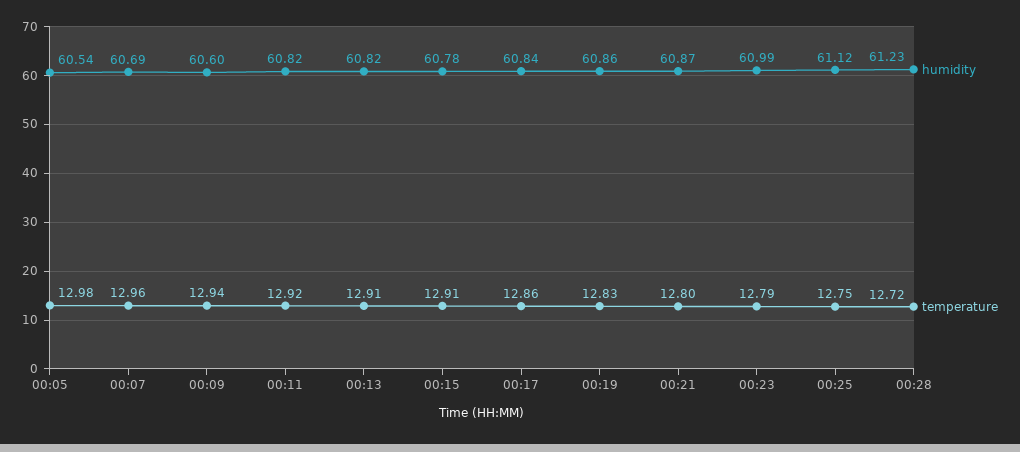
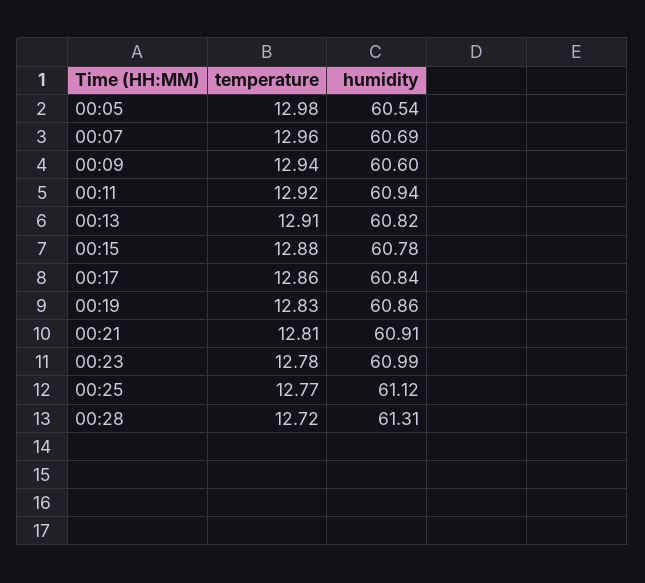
  {
    "humidity": {
      "00:05": 60.54,
      "00:07": 60.69,
      "00:09": 60.6,
-     "00:11": 60.82,
+     "00:11": 60.94,
      "00:13": 60.82,
      "00:15": 60.78,
      "00:17": 60.84,
      "00:19": 60.86,
-     "00:21": 60.87,
+     "00:21": 60.91,
      "00:23": 60.99,
      "00:25": 61.12,
-     "00:28": 61.23
+     "00:28": 61.31
    },
    "temperature": {
      "00:05": 12.98,
      "00:07": 12.96,
      "00:09": 12.94,
      "00:11": 12.92,
      "00:13": 12.91,
-     "00:15": 12.91,
+     "00:15": 12.88,
      "00:17": 12.86,
      "00:19": 12.83,
-     "00:21": 12.8,
+     "00:21": 12.81,
-     "00:23": 12.79,
+     "00:23": 12.78,
-     "00:25": 12.75,
+     "00:25": 12.77,
      "00:28": 12.72
    }
  }

